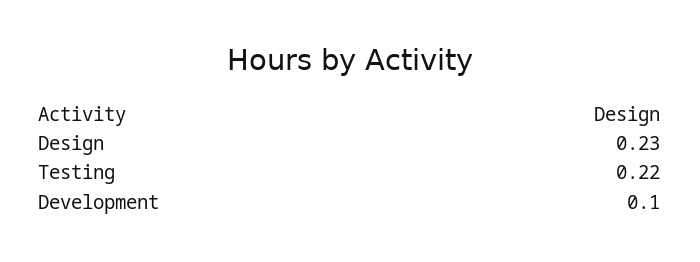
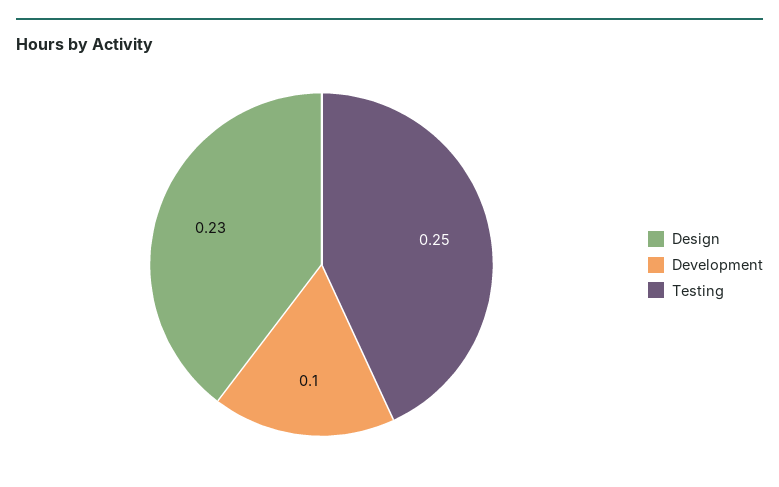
  {
    "Design": 0.23,
-   "Testing": 0.22,
+   "Testing": 0.25,
    "Development": 0.1
  }

